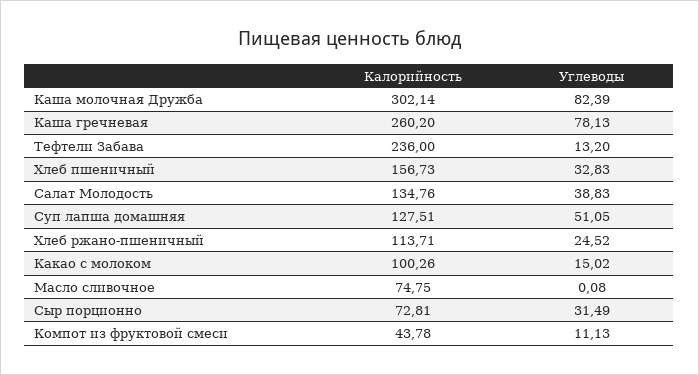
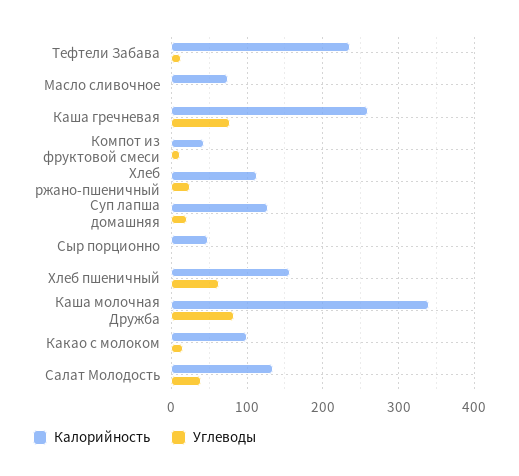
  {
    "Калорийность": {
-     "Каша молочная Дружба": 302.14,
+     "Каша молочная Дружба": 340,
      "Каша гречневая": 260.2,
      "Тефтели Забава": 236,
      "Хлеб пшеничный": 156.73,
      "Салат Молодость": 134.76,
      "Суп лапша домашняя": 127.51,
      "Хлеб ржано-пшеничный": 113.71,
      "Какао с молоком": 100.26,
      "Масло сливочное": 74.75,
-     "Сыр порционно": 72.81,
+     "Сыр порционно": 50,
      "Компот из фруктовой смеси": 43.78
    },
    "Углеводы": {
      "Каша молочная Дружба": 82.39,
      "Каша гречневая": 78.13,
      "Тефтели Забава": 13.2,
-     "Хлеб пшеничный": 32.83,
+     "Хлеб пшеничный": 60,
      "Салат Молодость": 38.83,
-     "Суп лапша домашняя": 51.05,
+     "Суп лапша домашняя": 20,
      "Хлеб ржано-пшеничный": 24.52,
      "Какао с молоком": 15.02,
      "Масло сливочное": 0.08,
-     "Сыр порционно": 31.49,
+     "Сыр порционно": 0,
      "Компот из фруктовой смеси": 11.13
    }
  }

